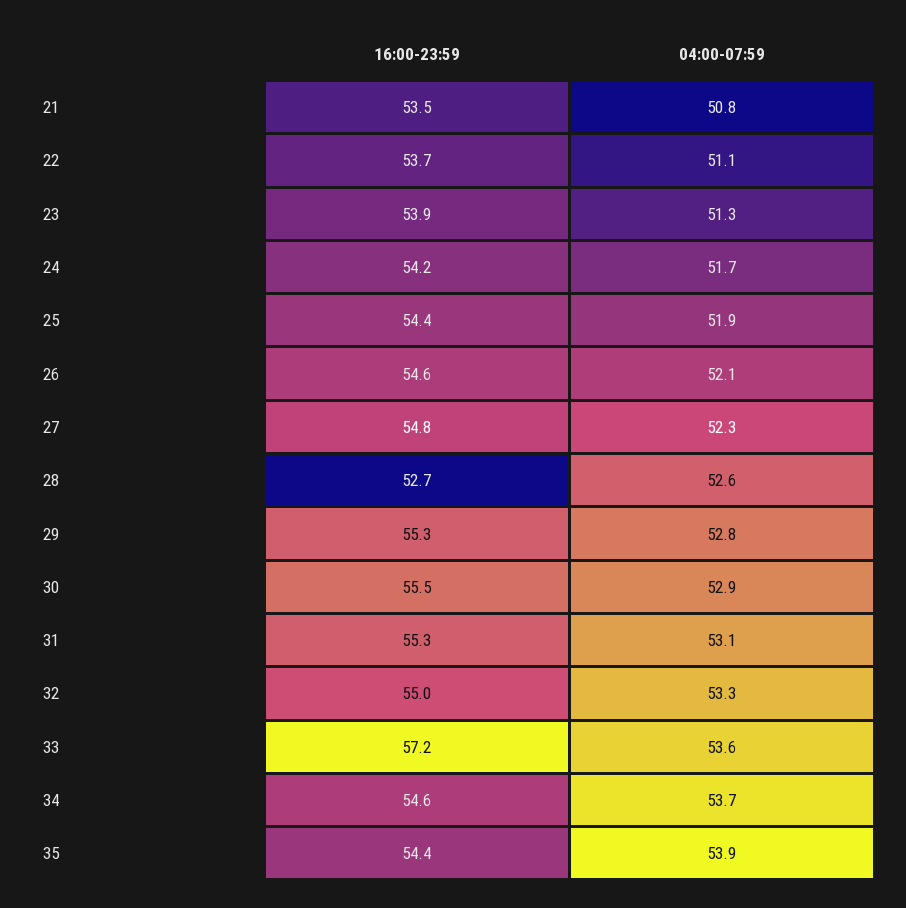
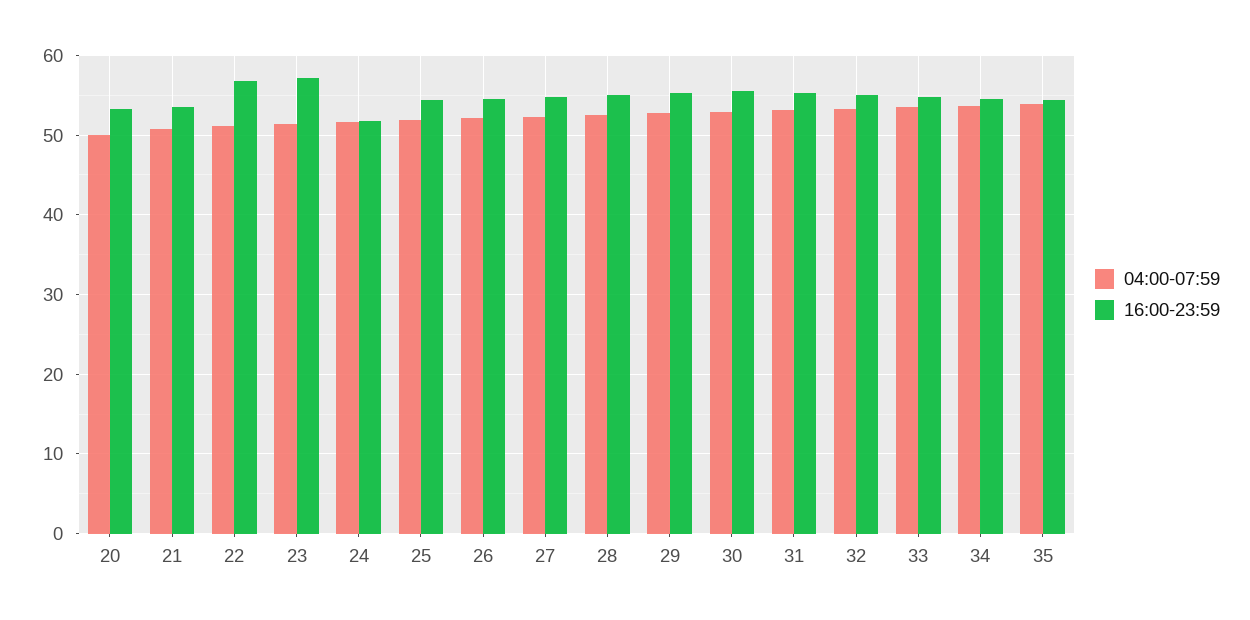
  {
    "16:00-23:59": {
      "21": 53.5,
-     "22": 53.7,
+     "22": 57,
-     "23": 53.9,
+     "23": 57,
-     "24": 54.2,
+     "24": 52,
      "25": 54.4,
      "26": 54.6,
      "27": 54.8,
-     "28": 52.7,
+     "28": 55,
      "29": 55.3,
      "30": 55.5,
      "31": 55.3,
      "32": 55,
-     "33": 57.2,
+     "33": 55,
      "34": 54.6,
-     "35": 54.4
+     "35": 54.4,
+     "20": 53
    },
    "04:00-07:59": {
      "21": 50.8,
      "22": 51.1,
      "23": 51.3,
      "24": 51.7,
      "25": 51.9,
      "26": 52.1,
      "27": 52.3,
      "28": 52.6,
      "29": 52.8,
      "30": 52.9,
      "31": 53.1,
      "32": 53.3,
      "33": 53.6,
      "34": 53.7,
-     "35": 53.9
+     "35": 53.9,
+     "20": 50
    }
  }

